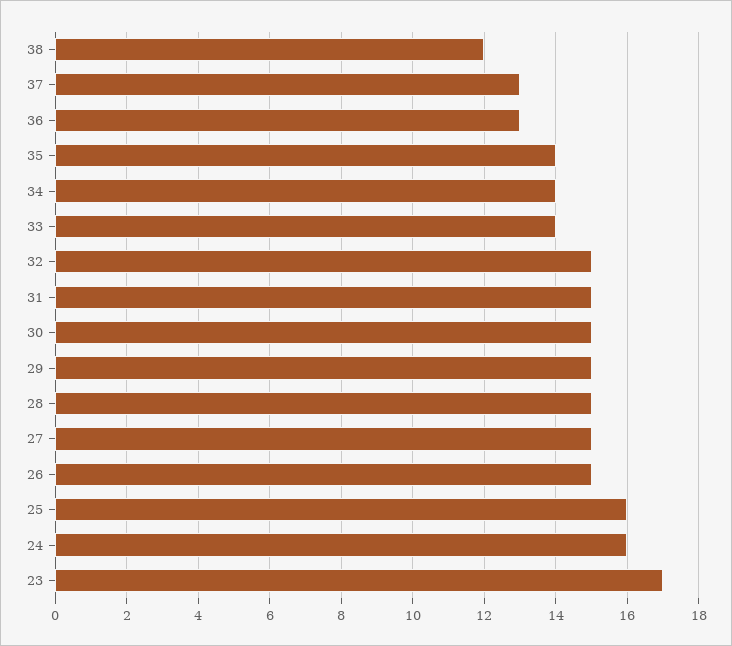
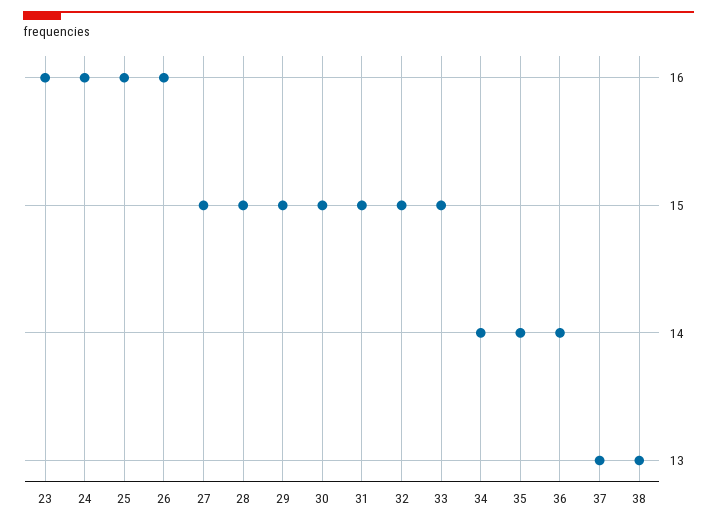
  {
-   "38": 12,
+   "38": 13,
    "37": 13,
-   "36": 13,
+   "36": 14,
    "35": 14,
    "34": 14,
-   "33": 14,
+   "33": 15,
    "32": 15,
    "31": 15,
    "30": 15,
    "29": 15,
    "28": 15,
    "27": 15,
-   "26": 15,
+   "26": 16,
    "25": 16,
    "24": 16,
-   "23": 17
+   "23": 16
  }

